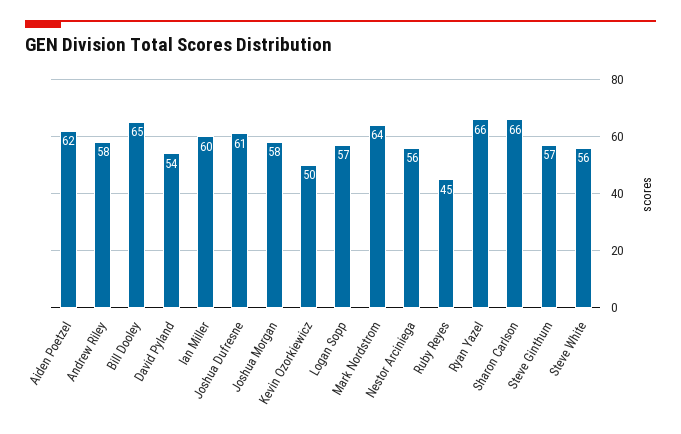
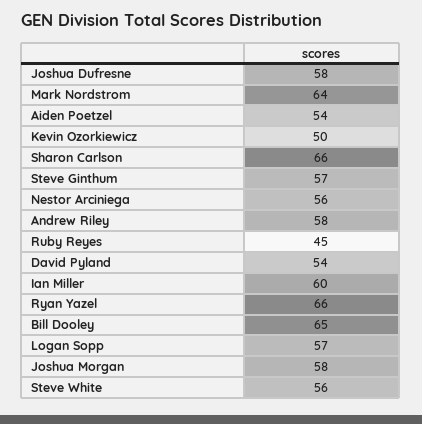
  {
-   "Aiden Poetzel": 62,
+   "Aiden Poetzel": 54,
    "Andrew Riley": 58,
    "Bill Dooley": 65,
    "David Pyland": 54,
    "Ian Miller": 60,
-   "Joshua Dufresne": 61,
+   "Joshua Dufresne": 58,
    "Joshua Morgan": 58,
    "Kevin Ozorkiewicz": 50,
    "Logan Sopp": 57,
    "Mark Nordstrom": 64,
    "Nestor Arciniega": 56,
    "Ruby Reyes": 45,
    "Ryan Yazel": 66,
    "Sharon Carlson": 66,
    "Steve Ginthum": 57,
    "Steve White": 56
  }

